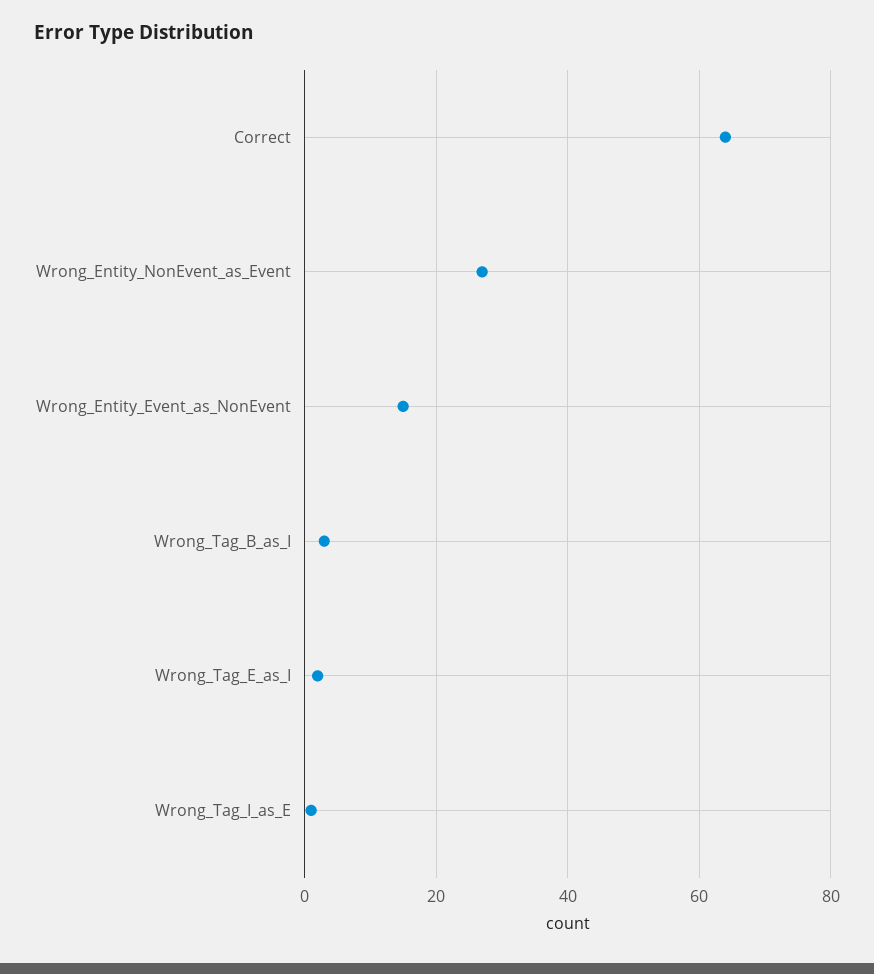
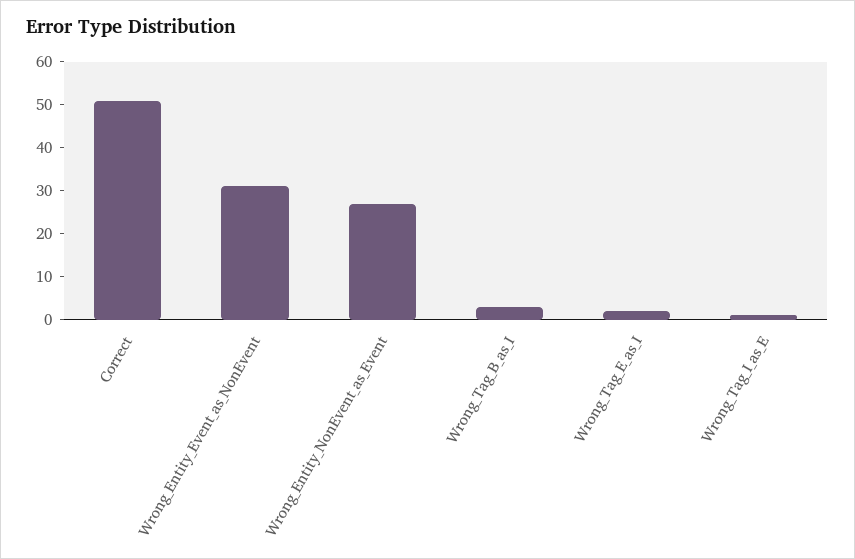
  {
-   "Correct": 65,
+   "Correct": 50,
    "Wrong_Entity_NonEvent_as_Event": 25,
-   "Wrong_Entity_Event_as_NonEvent": 15,
+   "Wrong_Entity_Event_as_NonEvent": 30,
    "Wrong_Tag_B_as_I": 5,
    "Wrong_Tag_E_as_I": 0,
    "Wrong_Tag_I_as_E": 0
  }

